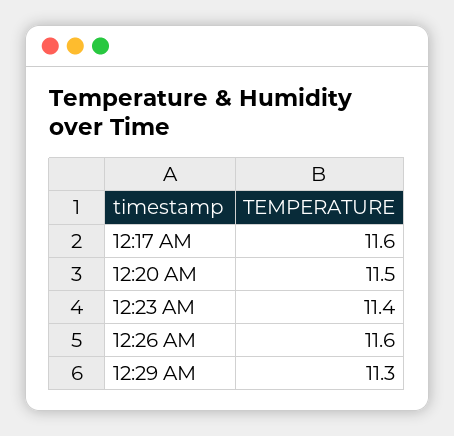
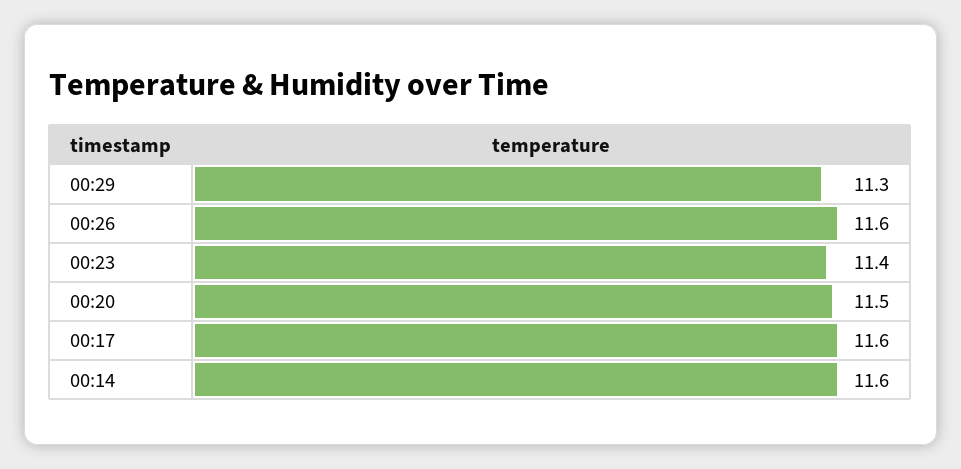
  {
    "12:17 AM": 11.6,
    "12:20 AM": 11.5,
    "12:23 AM": 11.4,
    "12:26 AM": 11.6,
-   "12:29 AM": 11.3
+   "12:29 AM": 11.3,
+   "00:14": 11.6
  }

